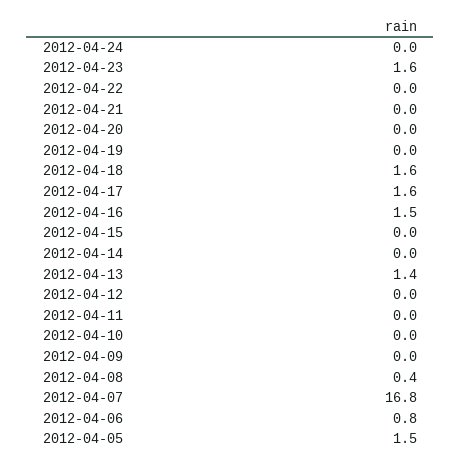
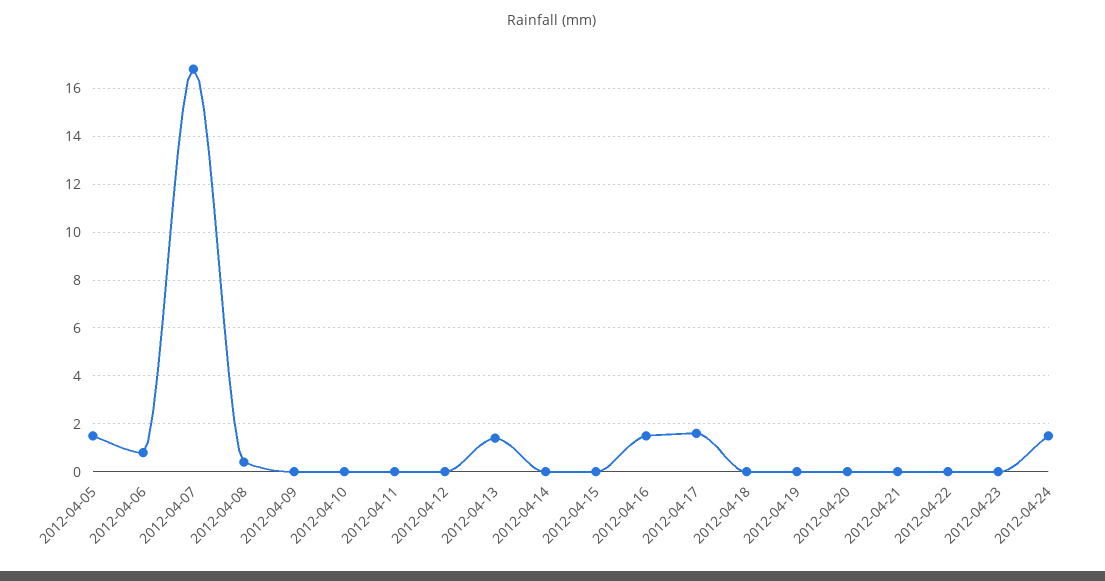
  {
-   "2012-04-24": 0,
+   "2012-04-24": 1.5,
-   "2012-04-23": 1.6,
+   "2012-04-23": 0,
    "2012-04-22": 0,
    "2012-04-21": 0,
    "2012-04-20": 0,
    "2012-04-19": 0,
-   "2012-04-18": 1.6,
+   "2012-04-18": 0,
    "2012-04-17": 1.6,
    "2012-04-16": 1.5,
    "2012-04-15": 0,
    "2012-04-14": 0,
    "2012-04-13": 1.4,
    "2012-04-12": 0,
    "2012-04-11": 0,
    "2012-04-10": 0,
    "2012-04-09": 0,
    "2012-04-08": 0.4,
    "2012-04-07": 16.8,
    "2012-04-06": 0.8,
    "2012-04-05": 1.5
  }

